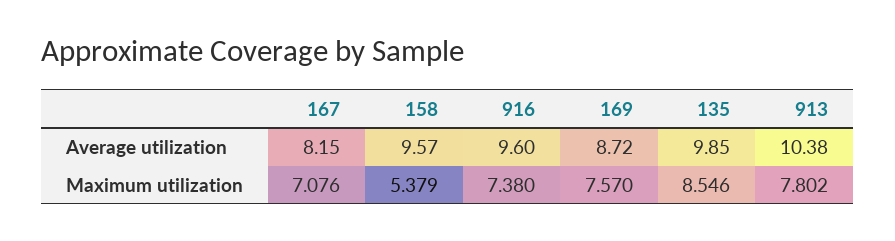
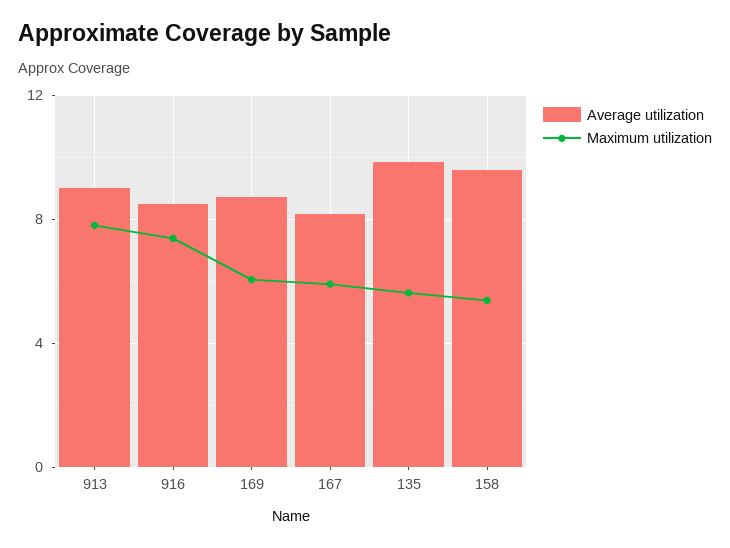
  {
    "Average utilization": {
      "167": 8.15,
      "158": 9.57,
-     "916": 9.6,
+     "916": 8.5,
      "169": 8.72,
      "135": 9.85,
-     "913": 10.38
+     "913": 9
    },
    "Maximum utilization": {
-     "167": 7.076,
+     "167": 6,
      "158": 5.379,
      "916": 7.38,
-     "169": 7.57,
+     "169": 6,
-     "135": 8.546,
+     "135": 5.5,
      "913": 7.802
    }
  }

